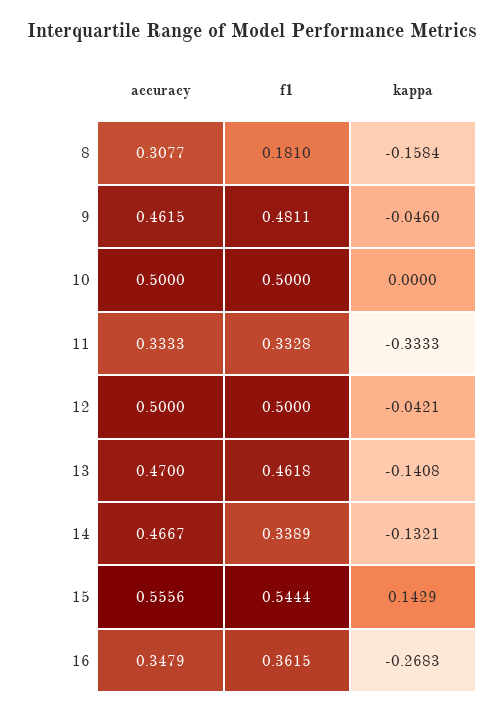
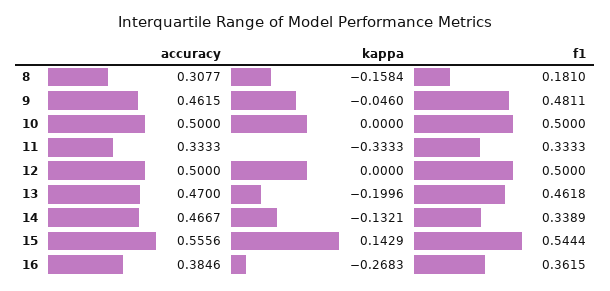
  {
    "accuracy": {
      "8": 0.3077,
      "9": 0.4615,
      "10": 0.5,
      "11": 0.3333,
      "12": 0.5,
      "13": 0.47,
      "14": 0.4667,
      "15": 0.5556,
-     "16": 0.3479
+     "16": 0.3846
    },
    "f1": {
      "8": 0.181,
      "9": 0.4811,
      "10": 0.5,
-     "11": 0.3328,
+     "11": 0.3333,
      "12": 0.5,
      "13": 0.4618,
      "14": 0.3389,
      "15": 0.5444,
      "16": 0.3615
    },
    "kappa": {
      "8": -0.1584,
      "9": -0.046,
      "10": 0,
      "11": -0.3333,
-     "12": -0.0421,
+     "12": 0,
-     "13": -0.1408,
+     "13": -0.1996,
      "14": -0.1321,
      "15": 0.1429,
      "16": -0.2683
    }
  }

